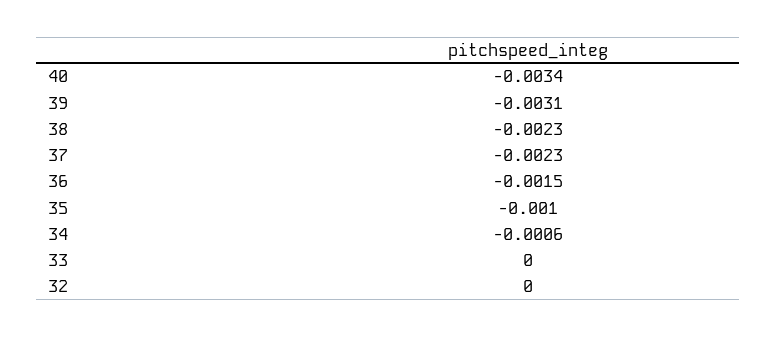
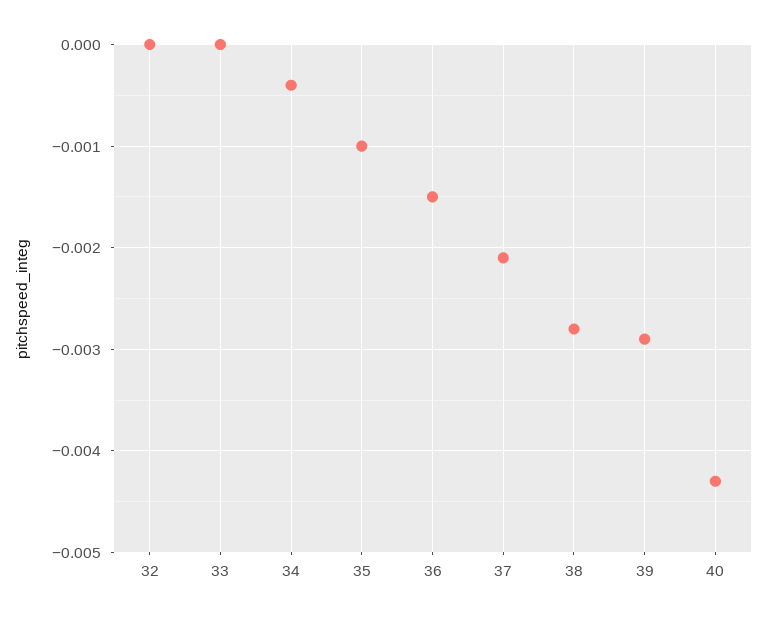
  {
-   "40": -0.0034,
+   "40": -0.0043,
-   "39": -0.0031,
+   "39": -0.0029,
-   "38": -0.0023,
+   "38": -0.0028,
-   "37": -0.0023,
+   "37": -0.0021,
    "36": -0.0015,
    "35": -0.001,
-   "34": -0.0006,
+   "34": -0.0004,
    "33": 0,
    "32": 0
  }

